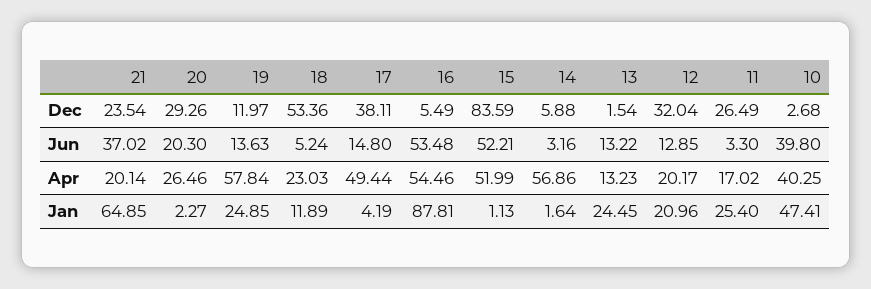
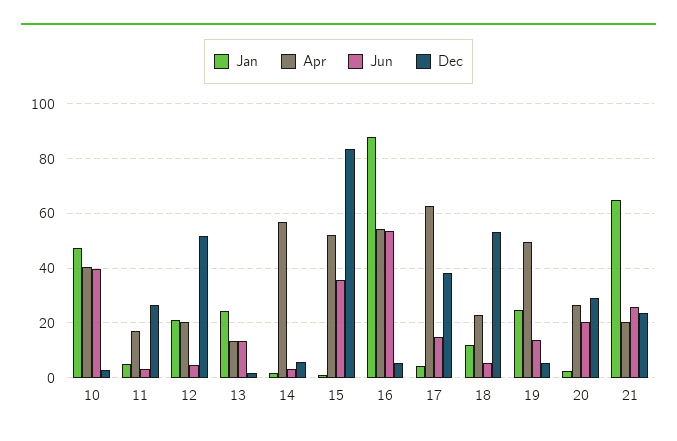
  {
    "Dec": {
      "21": 23.54,
      "20": 29.26,
-     "19": 11.97,
+     "19": 5,
      "18": 53.36,
      "17": 38.11,
      "16": 5.49,
      "15": 83.59,
      "14": 5.88,
      "13": 1.54,
-     "12": 32.04,
+     "12": 52.5,
      "11": 26.49,
      "10": 2.68
    },
    "Jun": {
-     "21": 37.02,
+     "21": 25,
      "20": 20.3,
      "19": 13.63,
      "18": 5.24,
      "17": 14.8,
      "16": 53.48,
-     "15": 52.21,
+     "15": 35,
      "14": 3.16,
      "13": 13.22,
-     "12": 12.85,
+     "12": 5,
      "11": 3.3,
      "10": 39.8
    },
    "Apr": {
      "21": 20.14,
      "20": 26.46,
-     "19": 57.84,
+     "19": 50,
      "18": 23.03,
-     "17": 49.44,
+     "17": 62.5,
      "16": 54.46,
      "15": 51.99,
      "14": 56.86,
      "13": 13.23,
      "12": 20.17,
      "11": 17.02,
      "10": 40.25
    },
    "Jan": {
      "21": 64.85,
      "20": 2.27,
      "19": 24.85,
      "18": 11.89,
      "17": 4.19,
      "16": 87.81,
      "15": 1.13,
      "14": 1.64,
      "13": 24.45,
      "12": 20.96,
-     "11": 25.4,
+     "11": 5,
      "10": 47.41
    }
  }

